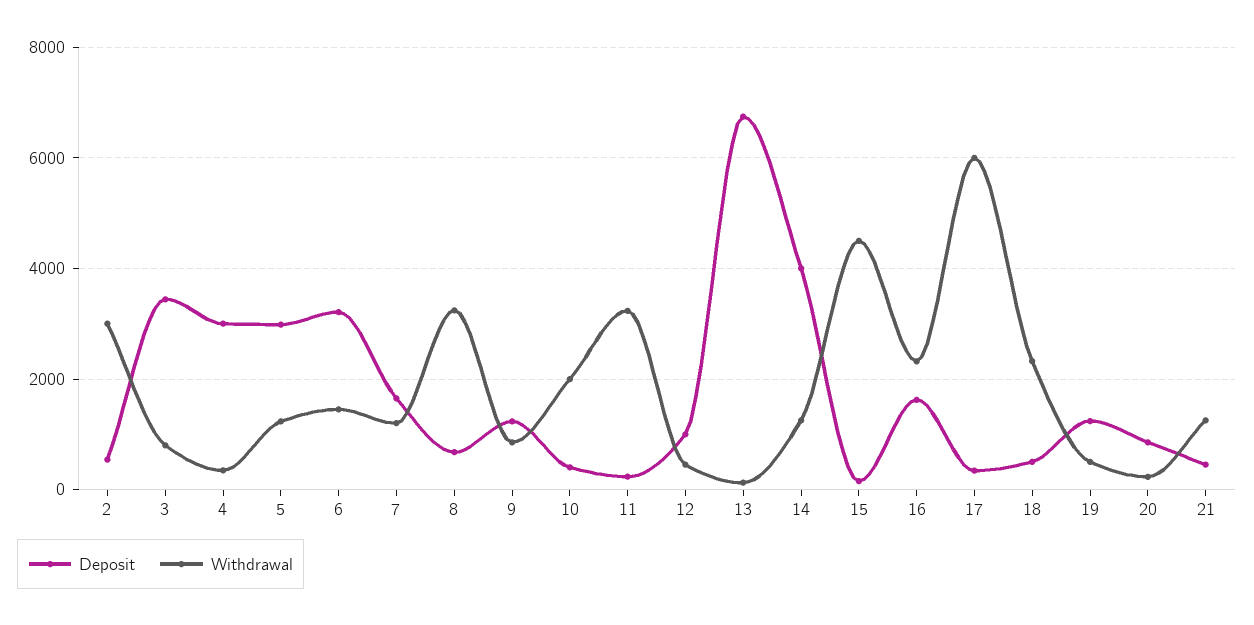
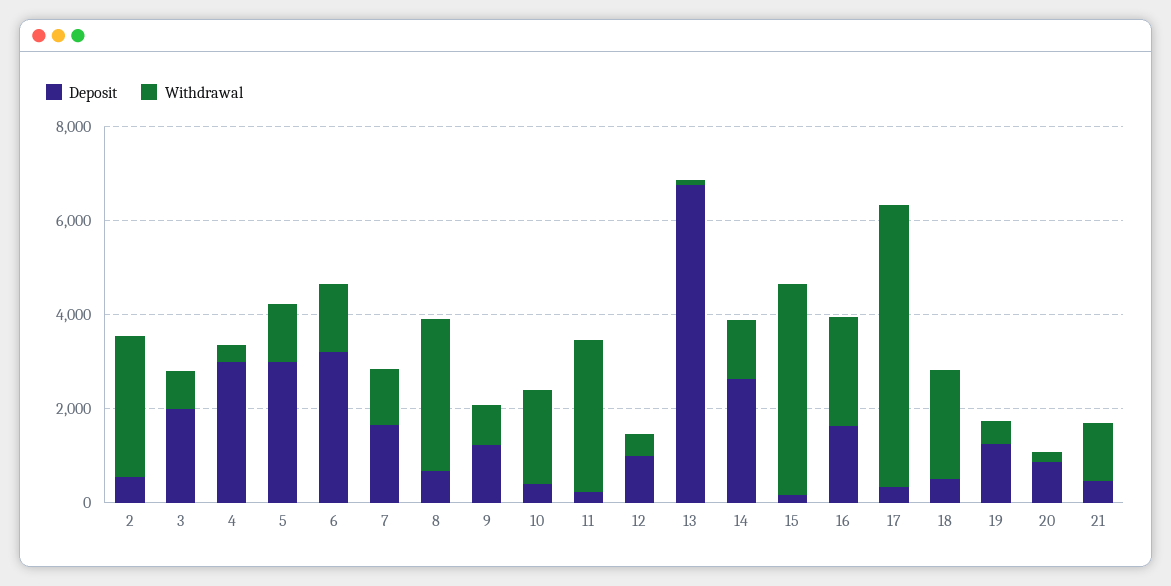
  {
    "Deposit": {
      "2": 600,
-     "3": 3400,
+     "3": 2000,
      "4": 3000,
      "5": 3000,
      "6": 3200,
      "7": 1600,
      "8": 600,
      "9": 1200,
      "10": 400,
      "11": 200,
      "12": 1000,
      "13": 6800,
-     "14": 4000,
+     "14": 2500,
      "15": 200,
      "16": 1600,
      "17": 400,
      "18": 600,
      "19": 1200,
      "20": 800,
      "21": 400
    },
    "Withdrawal": {
      "2": 3000,
      "3": 800,
      "4": 400,
      "5": 1200,
      "6": 1400,
      "7": 1200,
      "8": 3200,
      "9": 800,
      "10": 2000,
      "11": 3200,
      "12": 400,
      "13": 200,
      "14": 1200,
      "15": 4600,
      "16": 2400,
      "17": 6000,
      "18": 2400,
      "19": 600,
      "20": 200,
      "21": 1200
    }
  }

